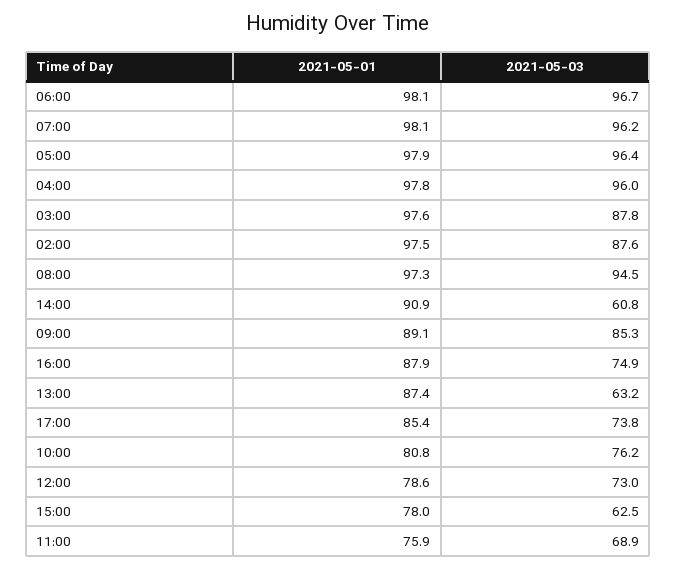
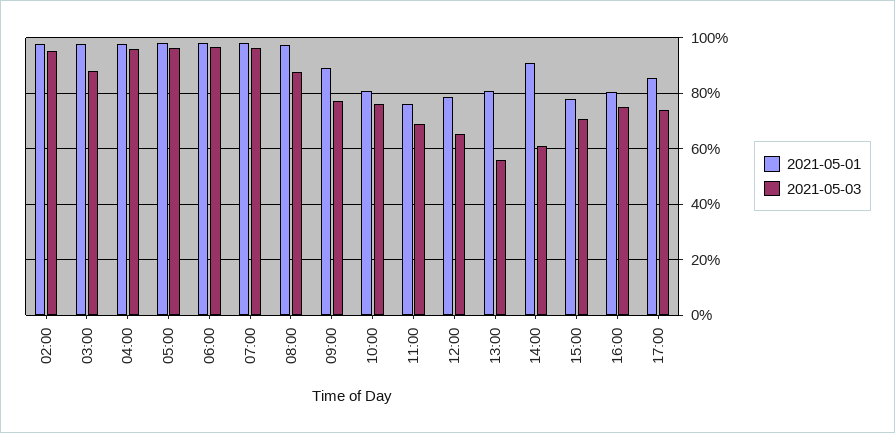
  {
    "2021-05-01": {
      "06:00": 98.1,
      "07:00": 98.1,
      "05:00": 97.9,
      "04:00": 97.8,
      "03:00": 97.6,
      "02:00": 97.5,
      "08:00": 97.3,
      "14:00": 90.9,
      "09:00": 89.1,
-     "16:00": 87.9,
+     "16:00": 80,
-     "13:00": 87.4,
+     "13:00": 80,
      "17:00": 85.4,
      "10:00": 80.8,
      "12:00": 78.6,
      "15:00": 78,
      "11:00": 75.9
    },
    "2021-05-03": {
      "06:00": 96.7,
      "07:00": 96.2,
      "05:00": 96.4,
      "04:00": 96,
      "03:00": 87.8,
-     "02:00": 87.6,
+     "02:00": 95,
-     "08:00": 94.5,
+     "08:00": 87.5,
      "14:00": 60.8,
-     "09:00": 85.3,
+     "09:00": 77.5,
      "16:00": 74.9,
-     "13:00": 63.2,
+     "13:00": 55,
      "17:00": 73.8,
      "10:00": 76.2,
-     "12:00": 73,
+     "12:00": 65,
-     "15:00": 62.5,
+     "15:00": 70,
      "11:00": 68.9
    }
  }

